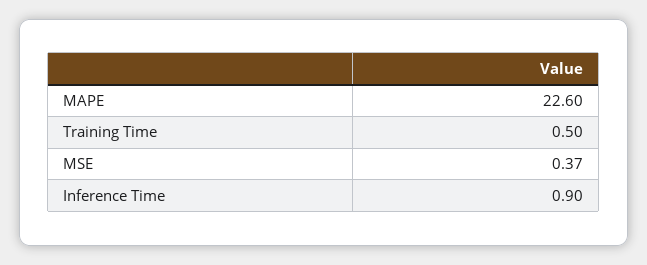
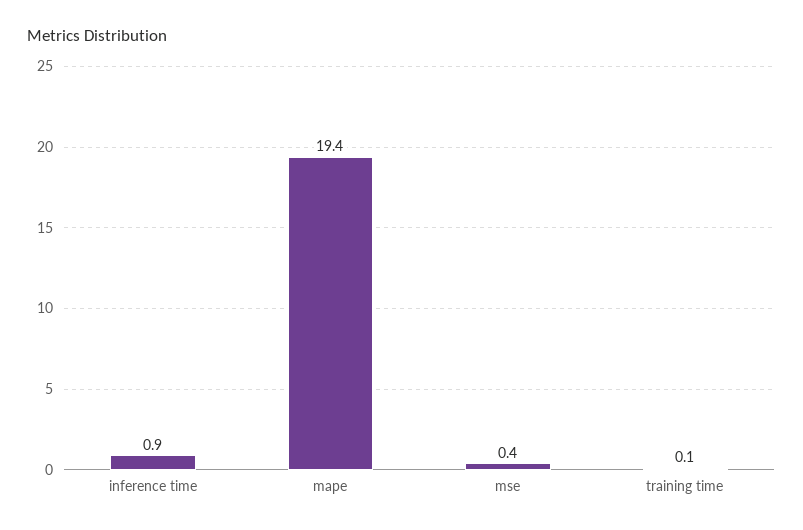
  {
-   "MAPE": 22.6,
+   "MAPE": 19.4,
-   "Training Time": 0.5,
+   "Training Time": 0.1,
    "MSE": 0.37,
    "Inference Time": 0.9
  }

